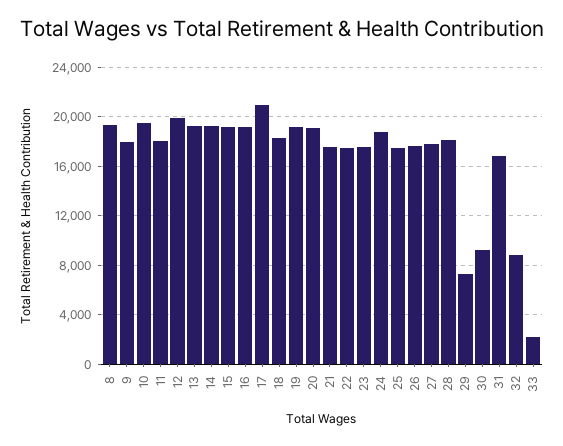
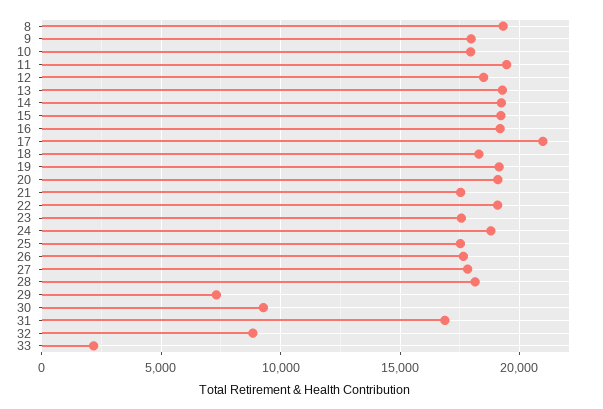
  {
    "8": 19500,
    "9": 18000,
-   "10": 19500,
+   "10": 18000,
-   "11": 18000,
+   "11": 19500,
-   "12": 20000,
+   "12": 18500,
    "13": 19500,
    "14": 19000,
    "15": 19000,
    "16": 19000,
    "17": 21000,
    "18": 18500,
    "19": 19000,
    "20": 19000,
    "21": 17500,
-   "22": 17500,
+   "22": 19000,
    "23": 17500,
    "24": 19000,
    "25": 17500,
    "26": 17500,
    "27": 18000,
    "28": 18000,
    "29": 7500,
    "30": 9500,
    "31": 17000,
    "32": 9000,
    "33": 2000
  }

